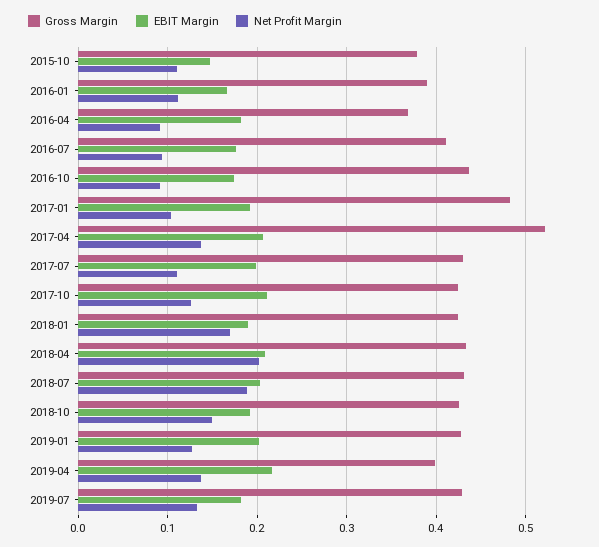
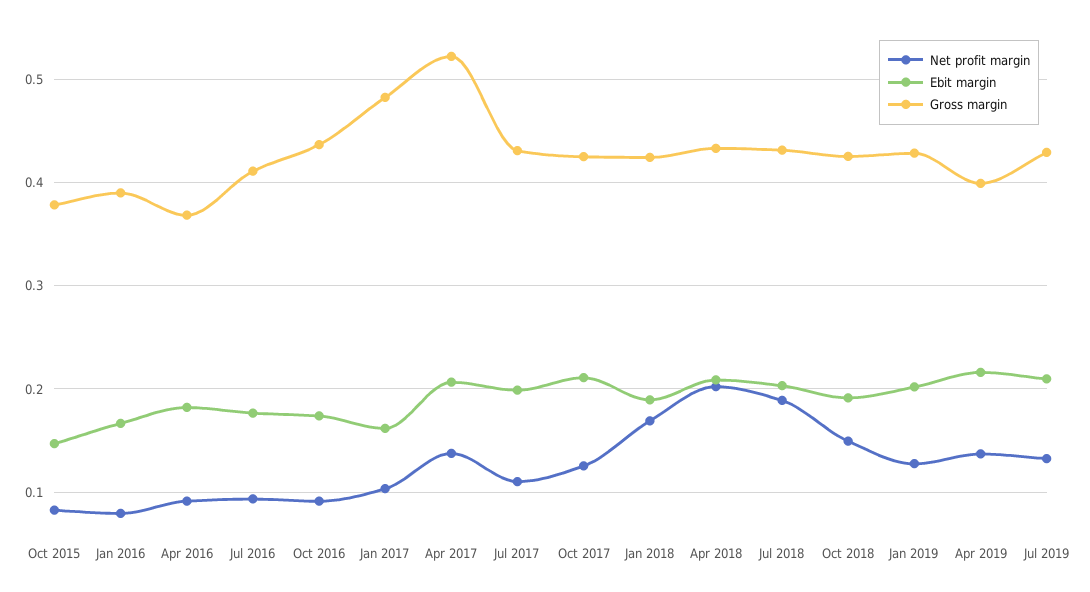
  {
    "Gross Margin": {
      "2015-10": 0.38,
      "2016-01": 0.39,
      "2016-04": 0.37,
      "2016-07": 0.41,
      "2016-10": 0.44,
      "2017-01": 0.48,
      "2017-04": 0.52,
      "2017-07": 0.43,
      "2017-10": 0.42,
      "2018-01": 0.42,
      "2018-04": 0.43,
      "2018-07": 0.43,
      "2018-10": 0.43,
      "2019-01": 0.43,
      "2019-04": 0.4,
      "2019-07": 0.43
    },
    "EBIT Margin": {
      "2015-10": 0.15,
      "2016-01": 0.17,
      "2016-04": 0.18,
      "2016-07": 0.18,
      "2016-10": 0.17,
-     "2017-01": 0.19,
+     "2017-01": 0.16,
      "2017-04": 0.21,
      "2017-07": 0.2,
      "2017-10": 0.21,
      "2018-01": 0.19,
      "2018-04": 0.21,
      "2018-07": 0.2,
      "2018-10": 0.19,
      "2019-01": 0.2,
      "2019-04": 0.22,
-     "2019-07": 0.18
+     "2019-07": 0.21
    },
    "Net Profit Margin": {
-     "2015-10": 0.11,
+     "2015-10": 0.08,
-     "2016-01": 0.11,
+     "2016-01": 0.08,
      "2016-04": 0.09,
      "2016-07": 0.09,
      "2016-10": 0.09,
      "2017-01": 0.1,
      "2017-04": 0.14,
      "2017-07": 0.11,
      "2017-10": 0.13,
      "2018-01": 0.17,
      "2018-04": 0.2,
      "2018-07": 0.19,
      "2018-10": 0.15,
      "2019-01": 0.13,
      "2019-04": 0.14,
      "2019-07": 0.13
    }
  }

